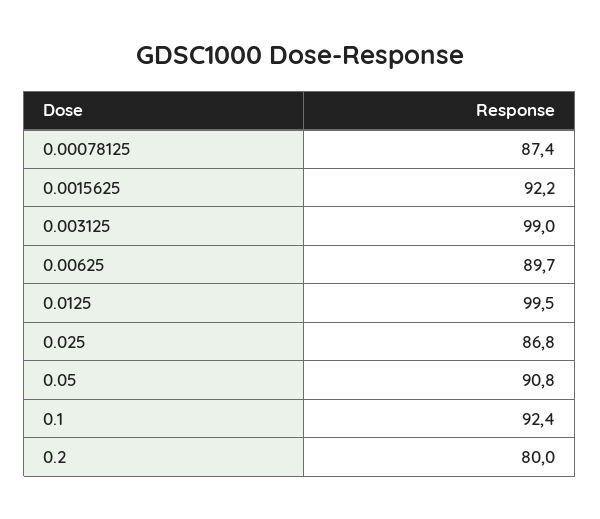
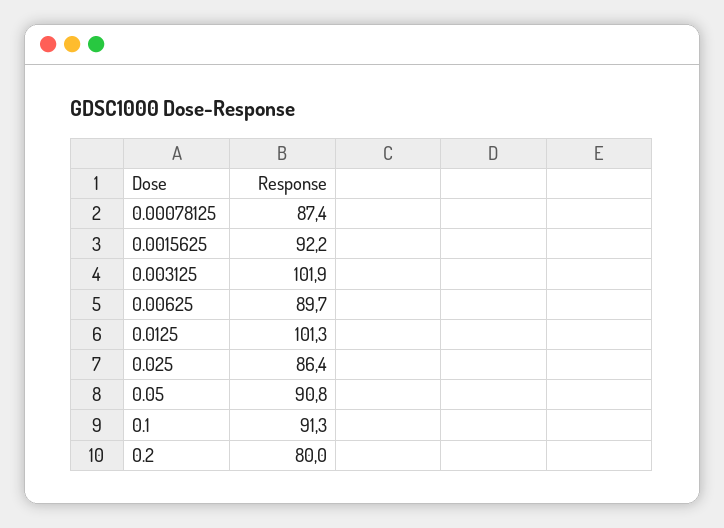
  {
    "0.00078125": 87.4,
    "0.0015625": 92.2,
-   "0.003125": 99,
+   "0.003125": 101.9,
    "0.00625": 89.7,
-   "0.0125": 99.5,
+   "0.0125": 101.3,
-   "0.025": 86.8,
+   "0.025": 86.4,
    "0.05": 90.8,
-   "0.1": 92.4,
+   "0.1": 91.3,
    "0.2": 80
  }

